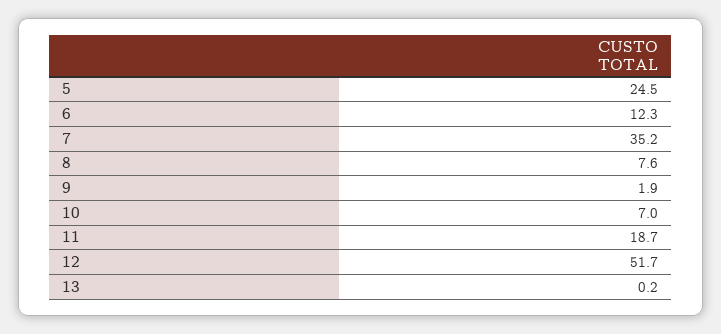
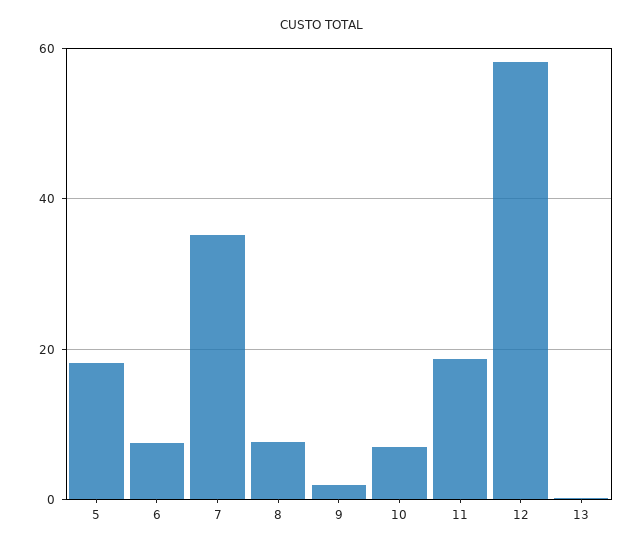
  {
-   "5": 24.5,
+   "5": 18,
-   "6": 12.3,
+   "6": 8,
    "7": 35.2,
    "8": 7.6,
    "9": 1.9,
    "10": 7,
    "11": 18.7,
-   "12": 51.7,
+   "12": 58,
    "13": 0.2
  }

